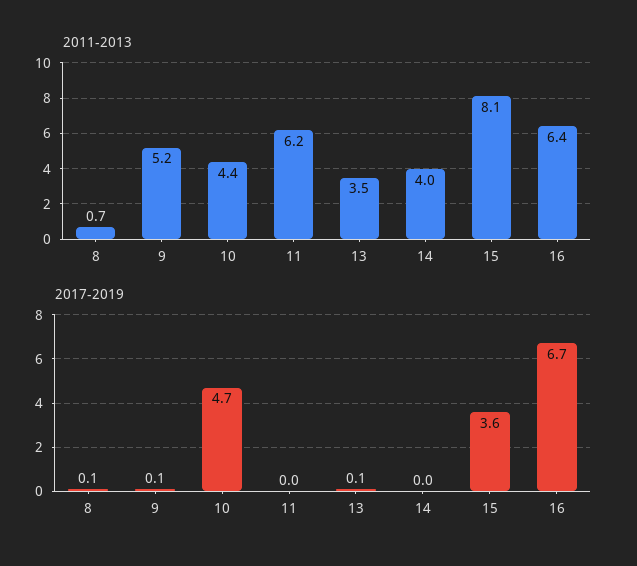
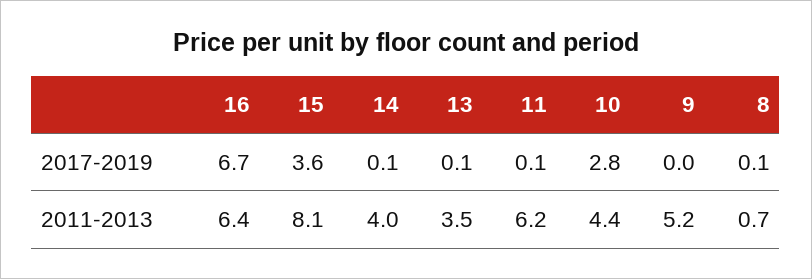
  {
    "2011-2013": {
      "8": 0.7,
      "9": 5.2,
      "10": 4.4,
      "11": 6.2,
      "13": 3.5,
      "14": 4,
      "15": 8.1,
      "16": 6.4
    },
    "2017-2019": {
      "8": 0.1,
-     "9": 0.1,
+     "9": 0,
-     "10": 4.7,
+     "10": 2.8,
-     "11": 0,
+     "11": 0.1,
      "13": 0.1,
-     "14": 0,
+     "14": 0.1,
      "15": 3.6,
      "16": 6.7
    }
  }

